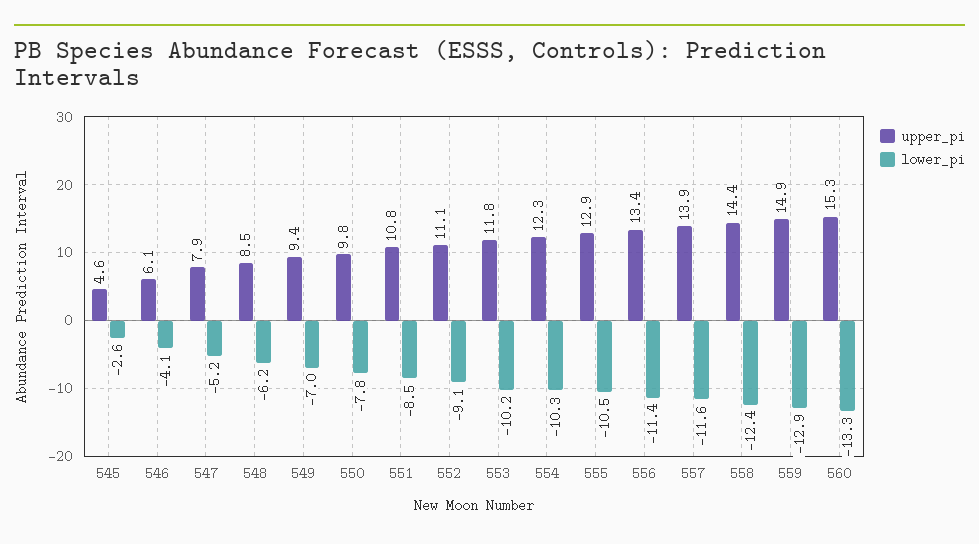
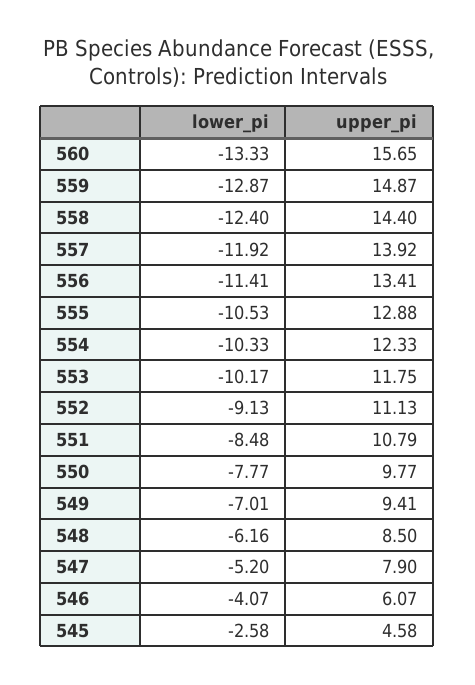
  {
    "upper_pi": {
      "545": 4.58,
      "546": 6.07,
      "547": 7.9,
      "548": 8.5,
      "549": 9.41,
      "550": 9.77,
      "551": 10.79,
      "552": 11.13,
      "553": 11.75,
      "554": 12.33,
      "555": 12.88,
      "556": 13.41,
      "557": 13.92,
      "558": 14.4,
      "559": 14.87,
-     "560": 15.3
+     "560": 15.65
    },
    "lower_pi": {
      "545": -2.58,
      "546": -4.07,
      "547": -5.2,
      "548": -6.16,
      "549": -7.01,
      "550": -7.77,
      "551": -8.48,
      "552": -9.13,
      "553": -10.17,
      "554": -10.33,
      "555": -10.53,
      "556": -11.41,
-     "557": -11.6,
+     "557": -11.92,
      "558": -12.4,
      "559": -12.87,
      "560": -13.33
    }
  }

